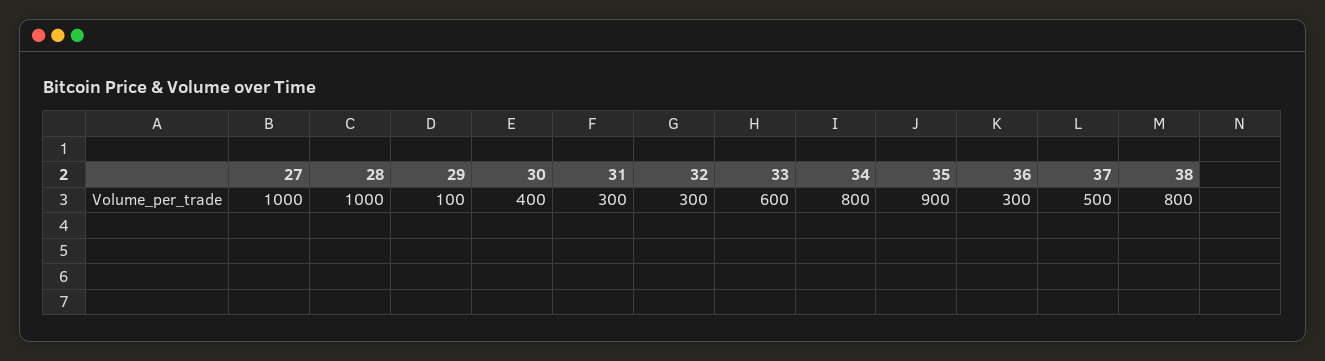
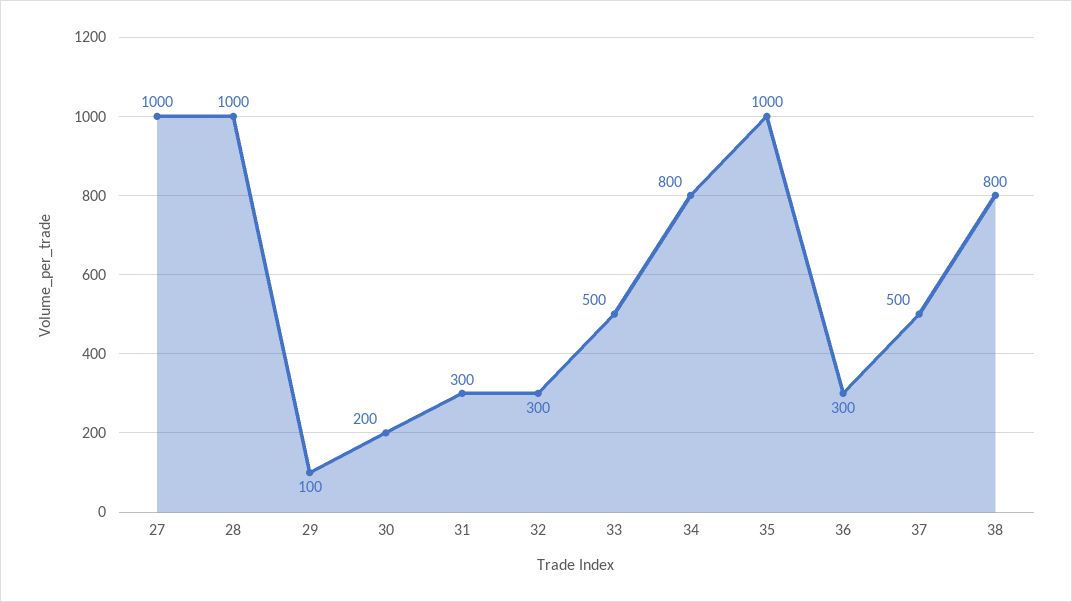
  {
    "27": 1000,
    "28": 1000,
    "29": 100,
-   "30": 400,
+   "30": 200,
    "31": 300,
    "32": 300,
-   "33": 600,
+   "33": 500,
    "34": 800,
-   "35": 900,
+   "35": 1000,
    "36": 300,
    "37": 500,
    "38": 800
  }

